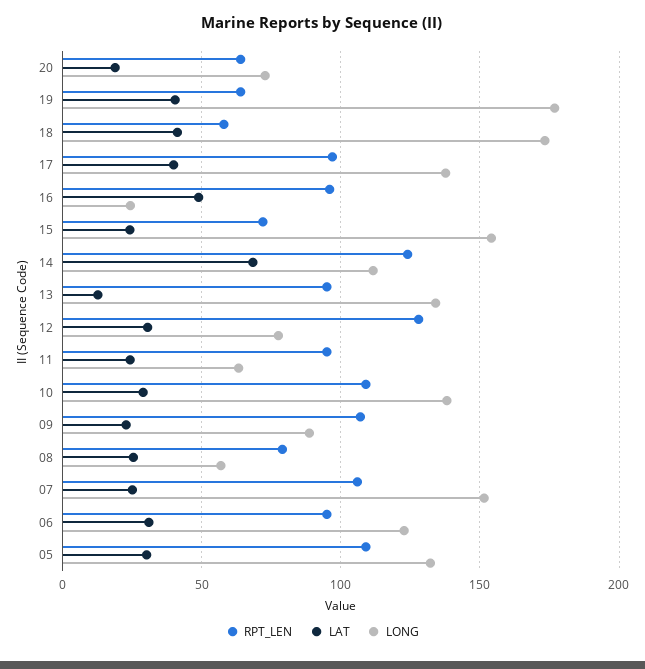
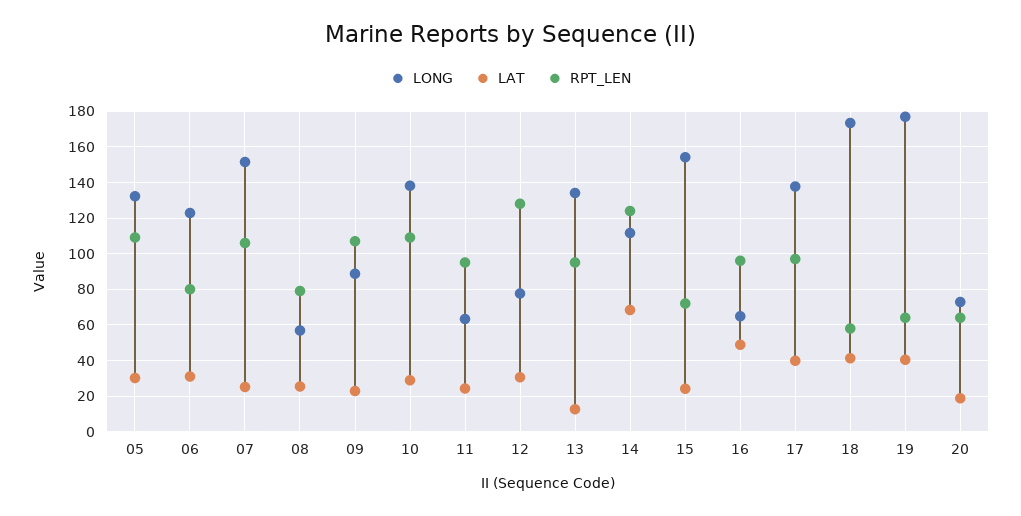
  {
    "RPT_LEN": {
      "20": 65,
      "19": 65,
      "18": 60,
      "17": 95,
      "16": 95,
      "15": 70,
      "14": 125,
      "13": 95,
      "12": 130,
      "11": 95,
      "10": 110,
      "09": 105,
      "08": 80,
      "07": 105,
-     "06": 95,
+     "06": 80,
      "05": 110
    },
    "LAT": {
      "20": 20,
      "19": 40,
      "18": 40,
      "17": 40,
      "16": 50,
      "15": 25,
      "14": 70,
      "13": 15,
      "12": 30,
      "11": 25,
      "10": 30,
      "09": 25,
      "08": 25,
      "07": 25,
      "06": 30,
      "05": 30
    },
    "LONG": {
      "20": 75,
      "19": 175,
      "18": 175,
      "17": 140,
-     "16": 25,
+     "16": 65,
      "15": 155,
      "14": 110,
      "13": 135,
      "12": 80,
      "11": 65,
      "10": 140,
      "09": 90,
      "08": 55,
      "07": 150,
      "06": 125,
      "05": 130
    }
  }

